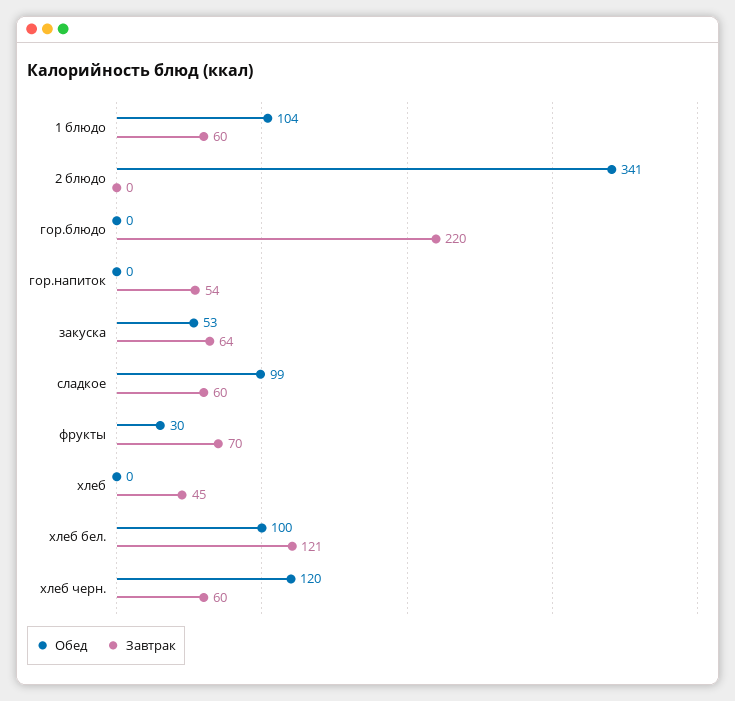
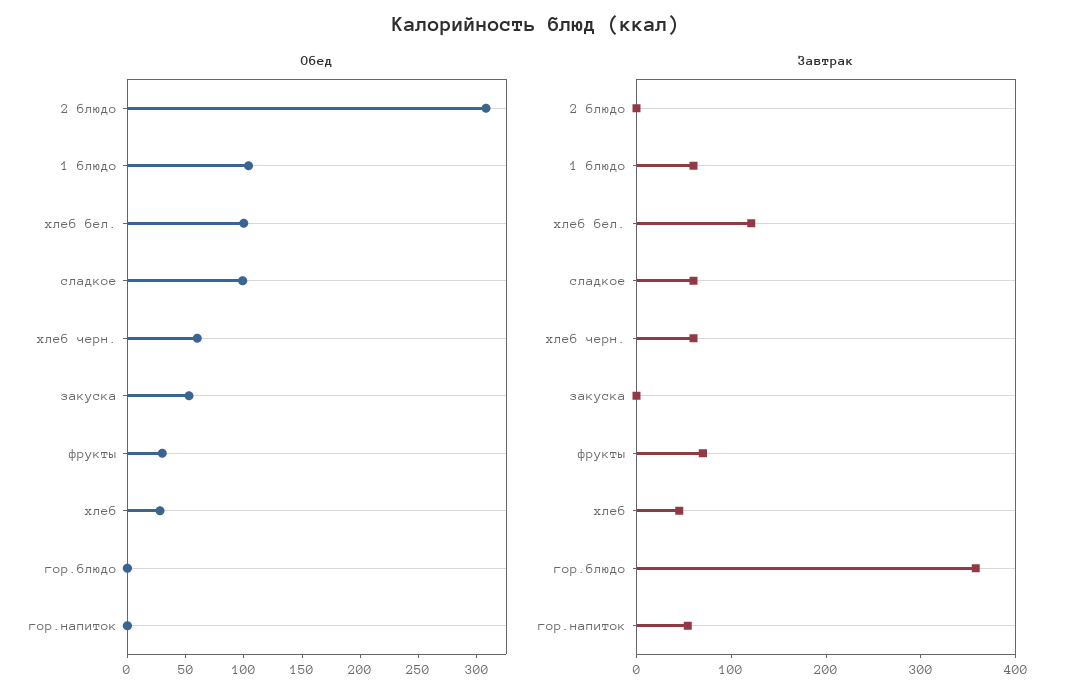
  {
    "Обед": {
      "1 блюдо": 104,
-     "2 блюдо": 341,
+     "2 блюдо": 310,
      "гор.блюдо": 0,
      "гор.напиток": 0,
      "закуска": 53,
      "сладкое": 99,
      "фрукты": 30,
-     "хлеб": 0,
+     "хлеб": 30,
      "хлеб бел.": 100,
-     "хлеб черн.": 120
+     "хлеб черн.": 60
    },
    "Завтрак": {
      "1 блюдо": 60,
      "2 блюдо": 0,
-     "гор.блюдо": 220,
+     "гор.блюдо": 360,
      "гор.напиток": 54,
-     "закуска": 64,
+     "закуска": 0,
      "сладкое": 60,
      "фрукты": 70,
      "хлеб": 45,
      "хлеб бел.": 121,
      "хлеб черн.": 60
    }
  }

